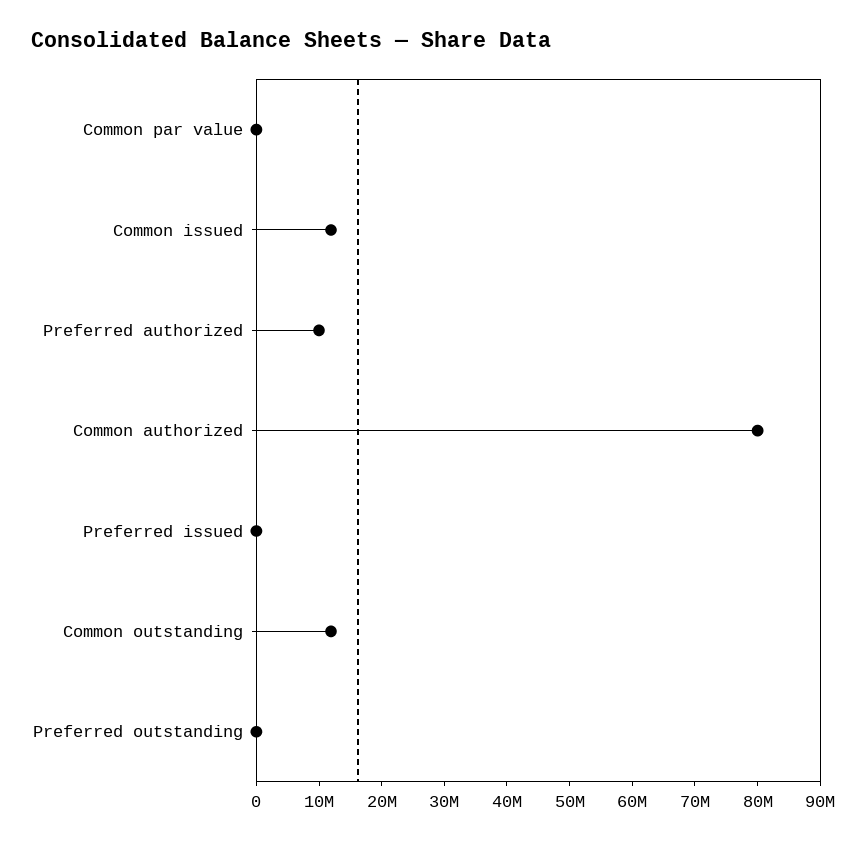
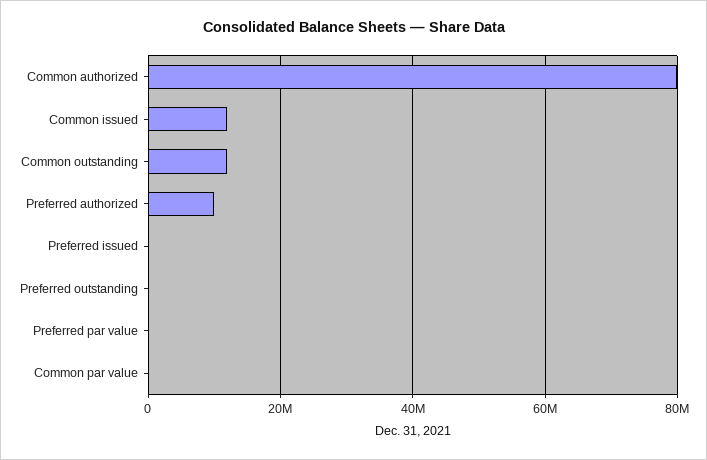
  {
    "Common par value": 0,
    "Common issued": 12000000,
    "Preferred authorized": 10000000,
    "Common authorized": 80000000,
    "Preferred issued": 0,
    "Common outstanding": 12000000,
-   "Preferred outstanding": 0
+   "Preferred outstanding": 0,
+   "Preferred par value": 0
  }

